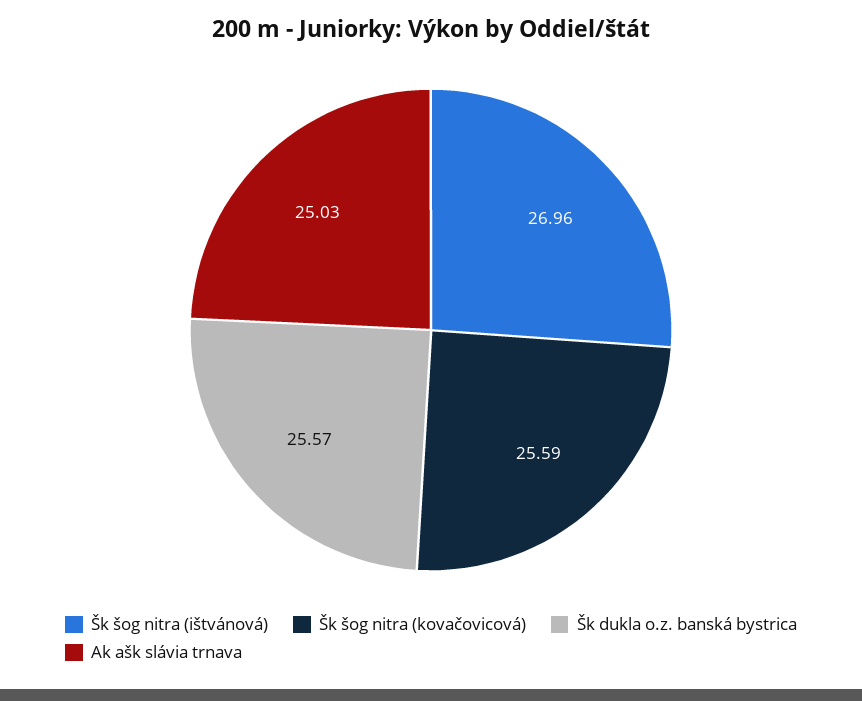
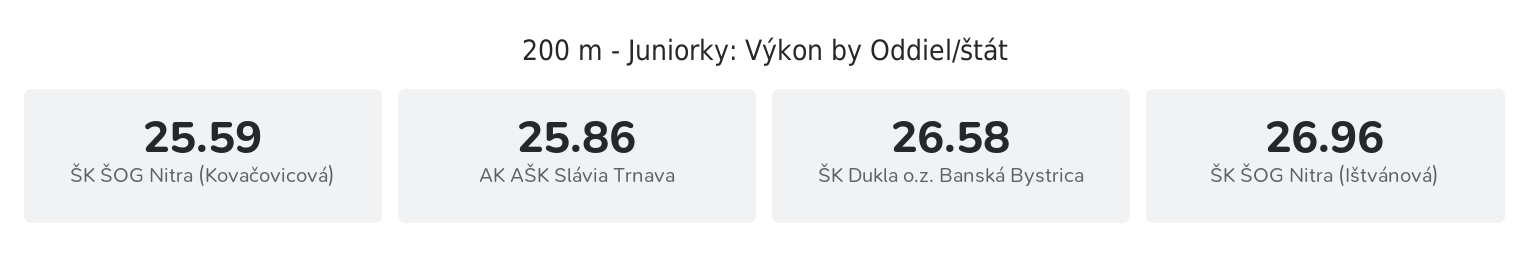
  {
    "Šk šog nitra (ištvánová)": 26.96,
    "Šk šog nitra (kovačovicová)": 25.59,
-   "Šk dukla o.z. banská bystrica": 25.57,
+   "Šk dukla o.z. banská bystrica": 26.58,
-   "Ak ašk slávia trnava": 25.03
+   "Ak ašk slávia trnava": 25.86
  }

